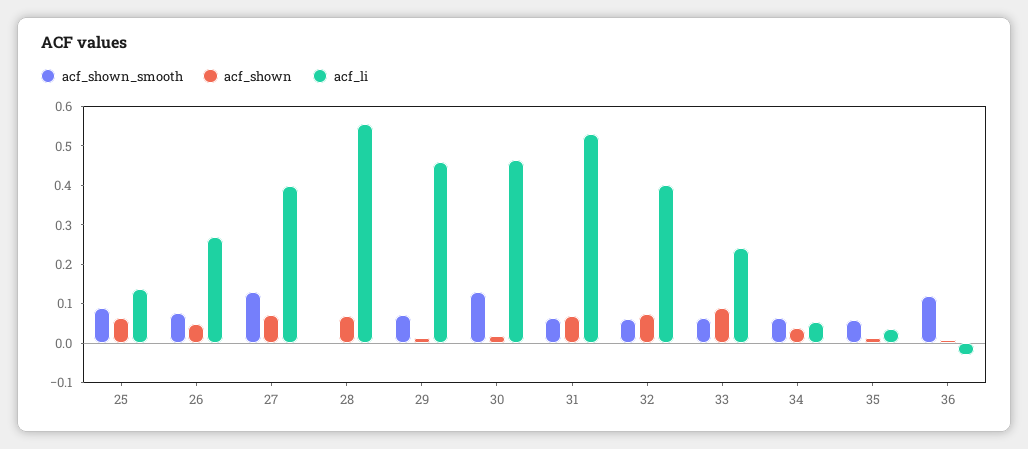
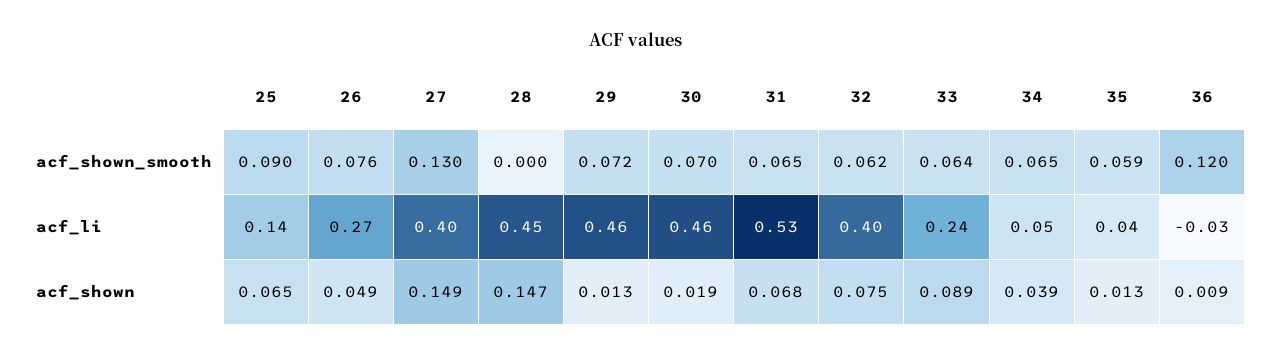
  {
    "acf_shown_smooth": {
      "25": 0.09,
      "26": 0.076,
      "27": 0.13,
      "28": 0,
      "29": 0.072,
-     "30": 0.125,
+     "30": 0.07,
      "31": 0.065,
      "32": 0.062,
      "33": 0.064,
      "34": 0.065,
      "35": 0.059,
      "36": 0.12
    },
    "acf_shown": {
      "25": 0.065,
      "26": 0.049,
-     "27": 0.075,
+     "27": 0.149,
-     "28": 0.075,
+     "28": 0.147,
      "29": 0.013,
      "30": 0.019,
      "31": 0.068,
      "32": 0.075,
      "33": 0.089,
      "34": 0.039,
      "35": 0.013,
      "36": 0.009
    },
    "acf_li": {
      "25": 0.14,
      "26": 0.27,
      "27": 0.4,
-     "28": 0.55,
+     "28": 0.45,
      "29": 0.46,
      "30": 0.46,
      "31": 0.53,
      "32": 0.4,
      "33": 0.24,
      "34": 0.05,
      "35": 0.04,
      "36": -0.03
    }
  }

